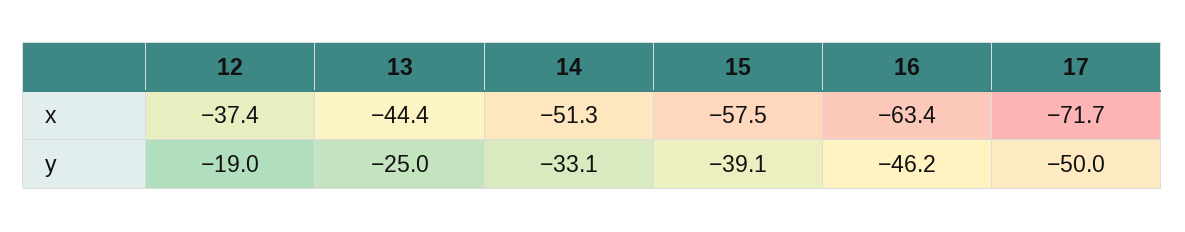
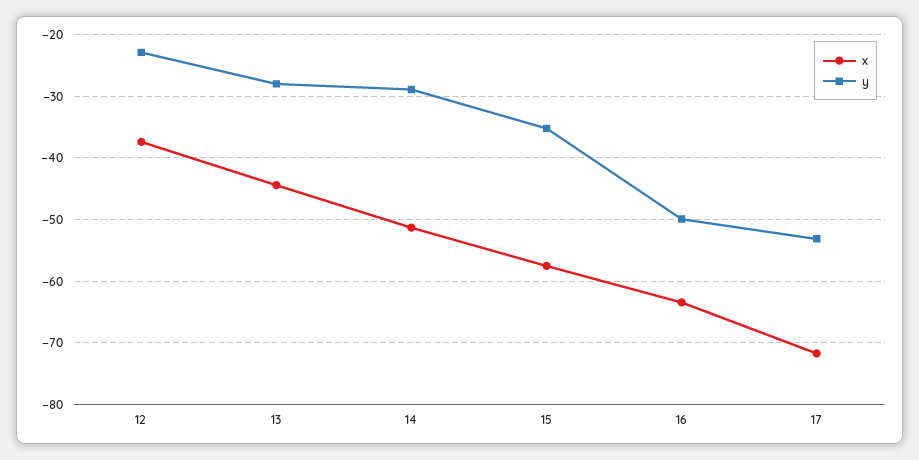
  {
    "x": {
      "12": -37.4,
      "13": -44.4,
      "14": -51.3,
      "15": -57.5,
      "16": -63.4,
      "17": -71.7
    },
    "y": {
-     "12": -19,
+     "12": -23,
-     "13": -25,
+     "13": -28,
-     "14": -33.1,
+     "14": -29,
-     "15": -39.1,
+     "15": -35,
-     "16": -46.2,
+     "16": -50,
-     "17": -50
+     "17": -53
    }
  }

